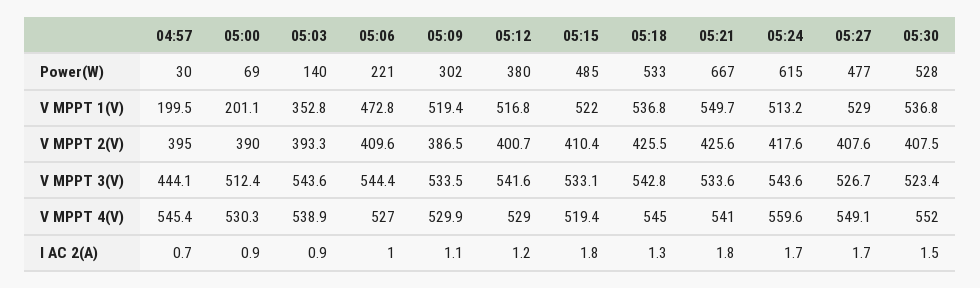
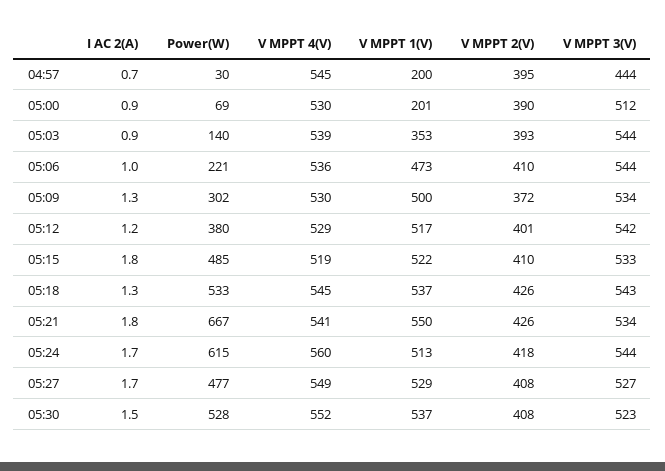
  {
    "04:57": {
      "Power(W)": 30,
      "V MPPT 1(V)": 199.5,
      "V MPPT 2(V)": 395,
      "V MPPT 3(V)": 444.1,
      "V MPPT 4(V)": 545.4,
      "I AC 2(A)": 0.7
    },
    "05:00": {
      "Power(W)": 69,
      "V MPPT 1(V)": 201.1,
      "V MPPT 2(V)": 390,
      "V MPPT 3(V)": 512.4,
      "V MPPT 4(V)": 530.3,
      "I AC 2(A)": 0.9
    },
    "05:03": {
      "Power(W)": 140,
      "V MPPT 1(V)": 352.8,
      "V MPPT 2(V)": 393.3,
      "V MPPT 3(V)": 543.6,
      "V MPPT 4(V)": 538.9,
      "I AC 2(A)": 0.9
    },
    "05:06": {
      "Power(W)": 221,
      "V MPPT 1(V)": 472.8,
      "V MPPT 2(V)": 409.6,
      "V MPPT 3(V)": 544.4,
-     "V MPPT 4(V)": 527,
+     "V MPPT 4(V)": 536,
      "I AC 2(A)": 1
    },
    "05:09": {
      "Power(W)": 302,
-     "V MPPT 1(V)": 519.4,
+     "V MPPT 1(V)": 500,
-     "V MPPT 2(V)": 386.5,
+     "V MPPT 2(V)": 372,
      "V MPPT 3(V)": 533.5,
      "V MPPT 4(V)": 529.9,
-     "I AC 2(A)": 1.1
+     "I AC 2(A)": 1.3
    },
    "05:12": {
      "Power(W)": 380,
      "V MPPT 1(V)": 516.8,
      "V MPPT 2(V)": 400.7,
      "V MPPT 3(V)": 541.6,
      "V MPPT 4(V)": 529,
      "I AC 2(A)": 1.2
    },
    "05:15": {
      "Power(W)": 485,
      "V MPPT 1(V)": 522,
      "V MPPT 2(V)": 410.4,
      "V MPPT 3(V)": 533.1,
      "V MPPT 4(V)": 519.4,
      "I AC 2(A)": 1.8
    },
    "05:18": {
      "Power(W)": 533,
      "V MPPT 1(V)": 536.8,
      "V MPPT 2(V)": 425.5,
      "V MPPT 3(V)": 542.8,
      "V MPPT 4(V)": 545,
      "I AC 2(A)": 1.3
    },
    "05:21": {
      "Power(W)": 667,
      "V MPPT 1(V)": 549.7,
      "V MPPT 2(V)": 425.6,
      "V MPPT 3(V)": 533.6,
      "V MPPT 4(V)": 541,
      "I AC 2(A)": 1.8
    },
    "05:24": {
      "Power(W)": 615,
      "V MPPT 1(V)": 513.2,
      "V MPPT 2(V)": 417.6,
      "V MPPT 3(V)": 543.6,
      "V MPPT 4(V)": 559.6,
      "I AC 2(A)": 1.7
    },
    "05:27": {
      "Power(W)": 477,
      "V MPPT 1(V)": 529,
      "V MPPT 2(V)": 407.6,
      "V MPPT 3(V)": 526.7,
      "V MPPT 4(V)": 549.1,
      "I AC 2(A)": 1.7
    },
    "05:30": {
      "Power(W)": 528,
      "V MPPT 1(V)": 536.8,
      "V MPPT 2(V)": 407.5,
      "V MPPT 3(V)": 523.4,
      "V MPPT 4(V)": 552,
      "I AC 2(A)": 1.5
    }
  }

